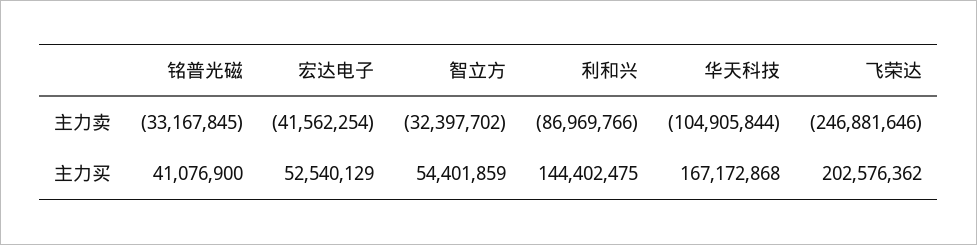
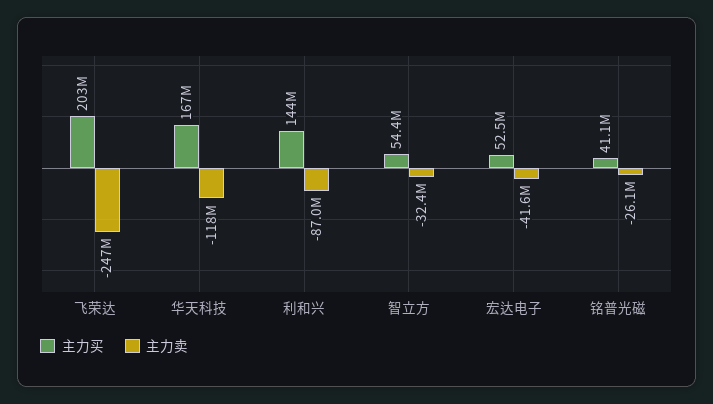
  {
    "主力卖": {
-     "铭普光磁": -33167845,
+     "铭普光磁": -26100000,
      "宏达电子": -41562254,
      "智立方": -32397702,
      "利和兴": -86969766,
-     "华天科技": -104905844,
+     "华天科技": -118000000,
      "飞荣达": -246881646
    },
    "主力买": {
      "铭普光磁": 41076900,
      "宏达电子": 52540129,
      "智立方": 54401859,
      "利和兴": 144402475,
      "华天科技": 167172868,
      "飞荣达": 202576362
    }
  }

